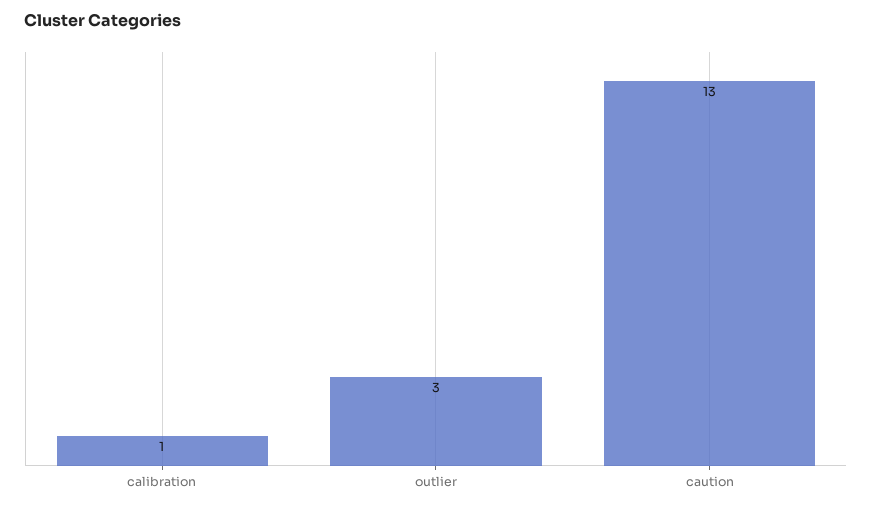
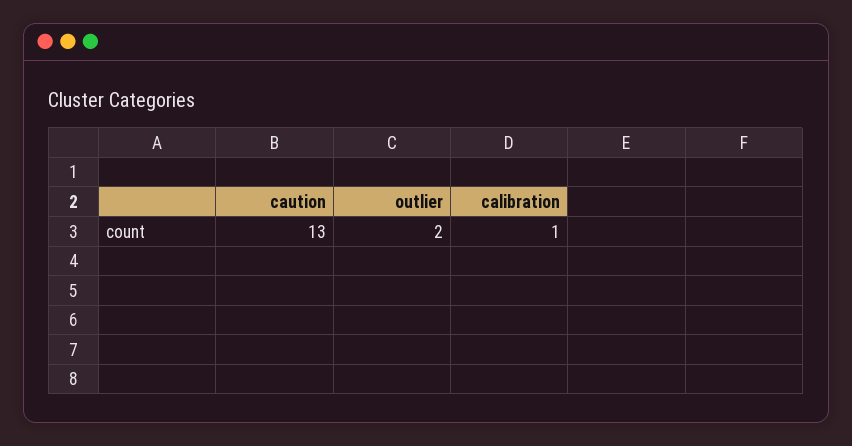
  {
    "calibration": 1,
-   "outlier": 3,
+   "outlier": 2,
    "caution": 13
  }

